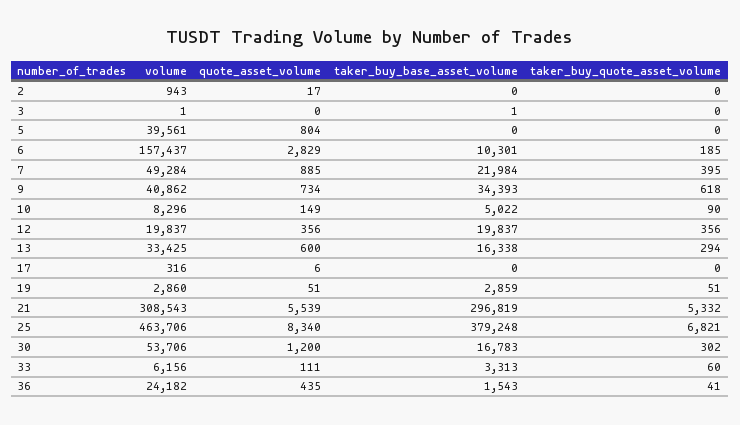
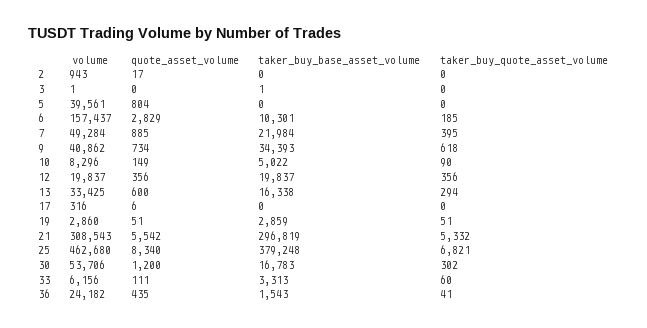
  {
    "volume": {
      "2": 943,
      "3": 1,
      "5": 39561,
      "6": 157437,
      "7": 49284,
      "9": 40862,
      "10": 8296,
      "12": 19837,
      "13": 33425,
      "17": 316,
      "19": 2860,
      "21": 308543,
-     "25": 463706,
+     "25": 462680,
      "30": 53706,
      "33": 6156,
      "36": 24182
    },
    "quote_asset_volume": {
      "2": 17,
      "3": 0,
      "5": 804,
      "6": 2829,
      "7": 885,
      "9": 734,
      "10": 149,
      "12": 356,
      "13": 600,
      "17": 6,
      "19": 51,
-     "21": 5539,
+     "21": 5542,
      "25": 8340,
      "30": 1200,
      "33": 111,
      "36": 435
    },
    "taker_buy_base_asset_volume": {
      "2": 0,
      "3": 1,
      "5": 0,
      "6": 10301,
      "7": 21984,
      "9": 34393,
      "10": 5022,
      "12": 19837,
      "13": 16338,
      "17": 0,
      "19": 2859,
      "21": 296819,
      "25": 379248,
      "30": 16783,
      "33": 3313,
      "36": 1543
    },
    "taker_buy_quote_asset_volume": {
      "2": 0,
      "3": 0,
      "5": 0,
      "6": 185,
      "7": 395,
      "9": 618,
      "10": 90,
      "12": 356,
      "13": 294,
      "17": 0,
      "19": 51,
      "21": 5332,
      "25": 6821,
      "30": 302,
      "33": 60,
      "36": 41
    }
  }

